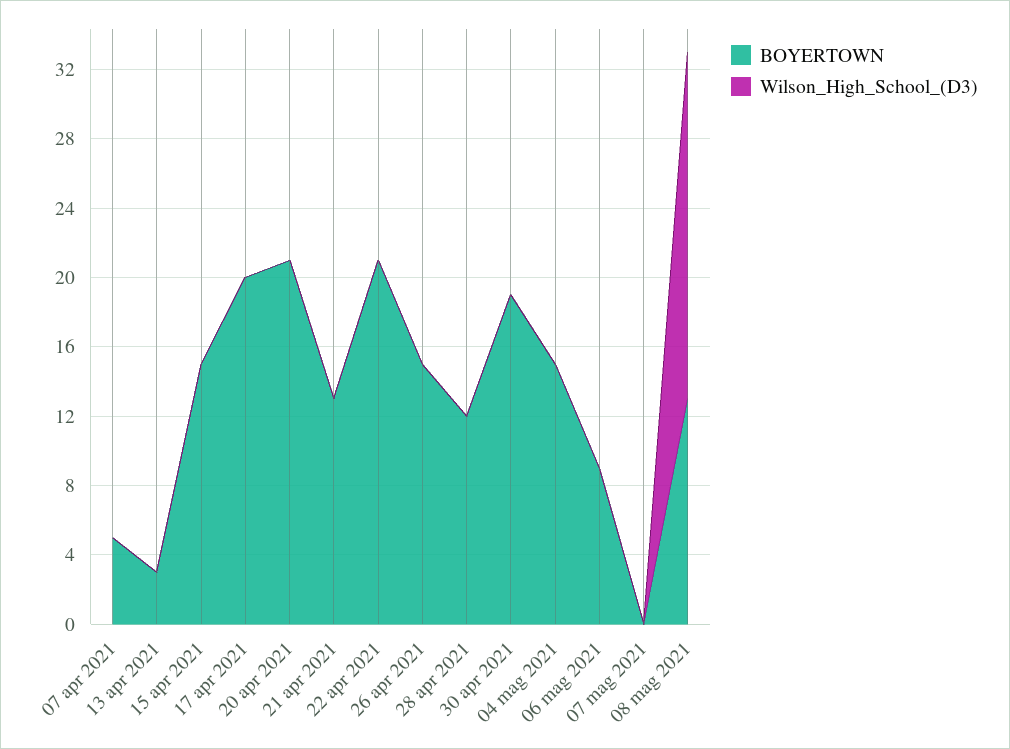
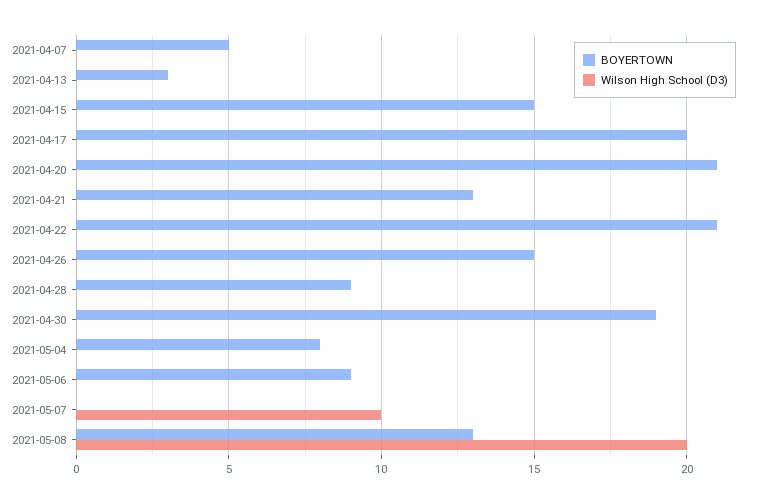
  {
    "BOYERTOWN": {
      "07 apr 2021": 5,
      "13 apr 2021": 3,
      "15 apr 2021": 15,
      "17 apr 2021": 20,
      "20 apr 2021": 21,
      "21 apr 2021": 13,
      "22 apr 2021": 21,
      "26 apr 2021": 15,
-     "28 apr 2021": 12,
+     "28 apr 2021": 9,
      "30 apr 2021": 19,
-     "04 mag 2021": 15,
+     "04 mag 2021": 8,
      "06 mag 2021": 9,
      "07 mag 2021": 0,
      "08 mag 2021": 13
    },
    "Wilson_High_School_(D3)": {
      "07 apr 2021": 0,
      "13 apr 2021": 0,
      "15 apr 2021": 0,
      "17 apr 2021": 0,
      "20 apr 2021": 0,
      "21 apr 2021": 0,
      "22 apr 2021": 0,
      "26 apr 2021": 0,
      "28 apr 2021": 0,
      "30 apr 2021": 0,
      "04 mag 2021": 0,
      "06 mag 2021": 0,
-     "07 mag 2021": 0,
+     "07 mag 2021": 10,
      "08 mag 2021": 20
    }
  }

